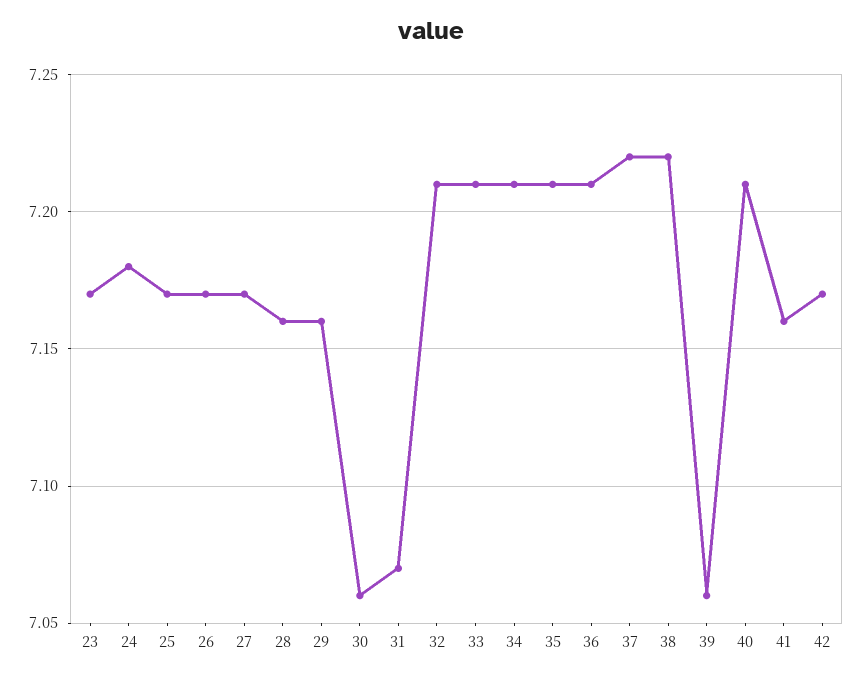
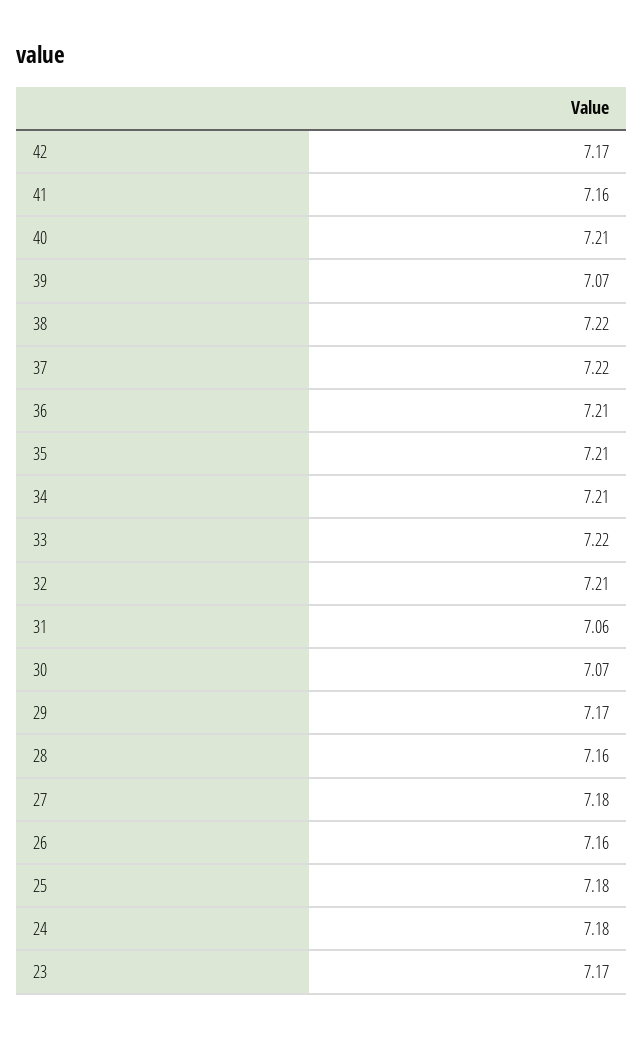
  {
    "23": 7.17,
    "24": 7.18,
-   "25": 7.17,
+   "25": 7.18,
-   "26": 7.17,
+   "26": 7.16,
-   "27": 7.17,
+   "27": 7.18,
    "28": 7.16,
-   "29": 7.16,
+   "29": 7.17,
-   "30": 7.06,
+   "30": 7.07,
-   "31": 7.07,
+   "31": 7.06,
    "32": 7.21,
-   "33": 7.21,
+   "33": 7.22,
    "34": 7.21,
    "35": 7.21,
    "36": 7.21,
    "37": 7.22,
    "38": 7.22,
-   "39": 7.06,
+   "39": 7.07,
    "40": 7.21,
    "41": 7.16,
    "42": 7.17
  }

